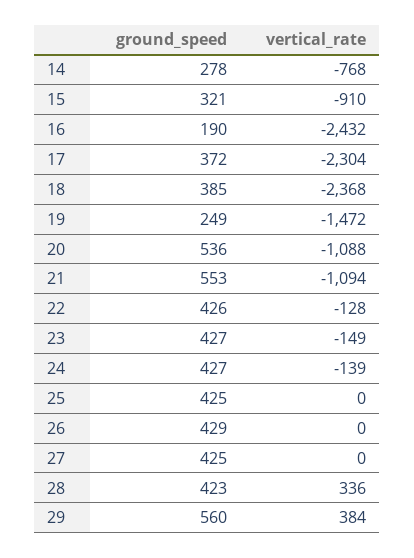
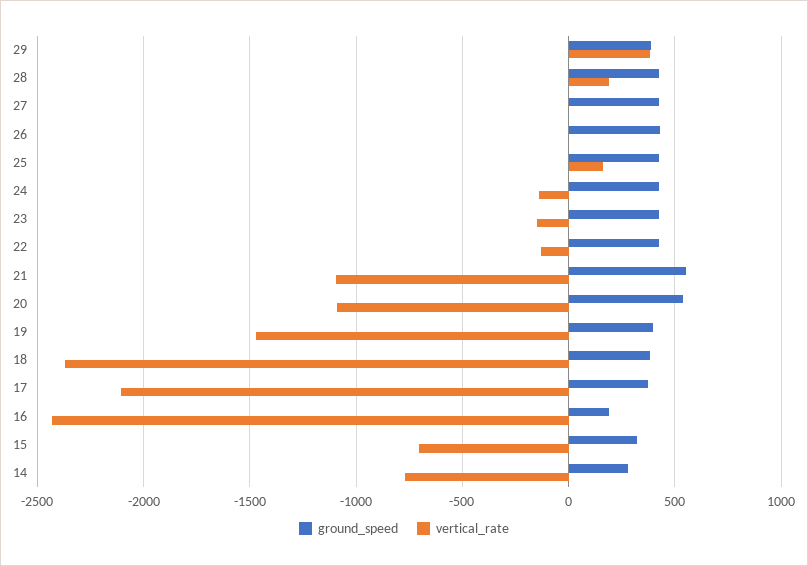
  {
    "ground_speed": {
      "14": 278,
      "15": 321,
      "16": 190,
      "17": 372,
      "18": 385,
-     "19": 249,
+     "19": 400,
      "20": 536,
      "21": 553,
      "22": 426,
      "23": 427,
      "24": 427,
      "25": 425,
      "26": 429,
      "27": 425,
      "28": 423,
-     "29": 560
+     "29": 400
    },
    "vertical_rate": {
      "14": -768,
-     "15": -910,
+     "15": -700,
      "16": -2432,
-     "17": -2304,
+     "17": -2100,
      "18": -2368,
      "19": -1472,
      "20": -1088,
      "21": -1094,
      "22": -128,
      "23": -149,
      "24": -139,
-     "25": 0,
+     "25": 150,
      "26": 0,
      "27": 0,
-     "28": 336,
+     "28": 200,
      "29": 384
    }
  }

